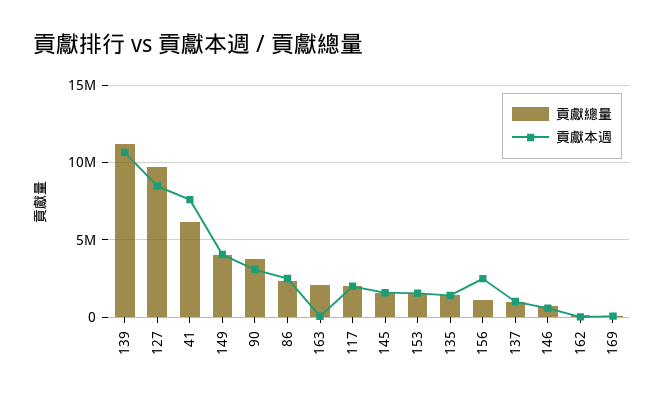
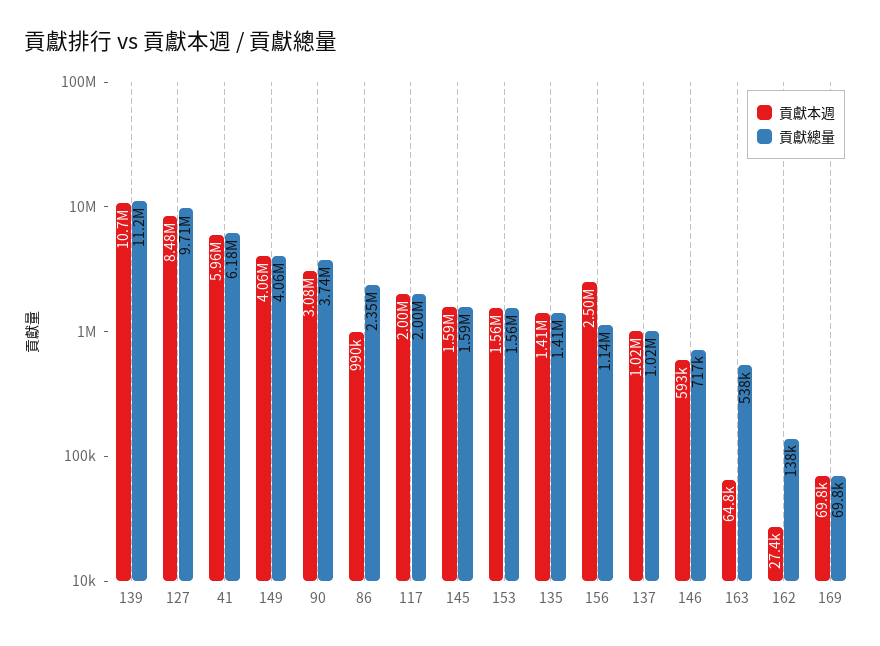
  {
    "貢獻總量": {
      "139": 11200000,
      "127": 9710000,
      "41": 6180000,
      "149": 4060000,
      "90": 3740000,
      "86": 2350000,
-     "163": 2000000,
+     "163": 538000,
      "117": 2000000,
      "145": 1590000,
      "153": 1560000,
      "135": 1410000,
      "156": 1140000,
      "137": 1020000,
      "146": 717000,
      "162": 138000,
      "169": 69800
    },
    "貢獻本週": {
      "139": 10700000,
      "127": 8480000,
-     "41": 7500000,
+     "41": 5960000,
      "149": 4060000,
      "90": 3080000,
-     "86": 2500000,
+     "86": 990000,
      "163": 64800,
      "117": 2000000,
      "145": 1590000,
      "153": 1560000,
      "135": 1410000,
      "156": 2500000,
      "137": 1020000,
      "146": 593000,
      "162": 27400,
      "169": 69800
    }
  }

